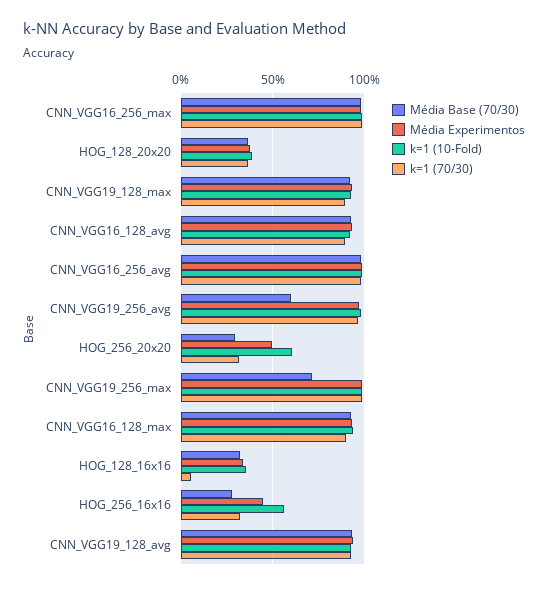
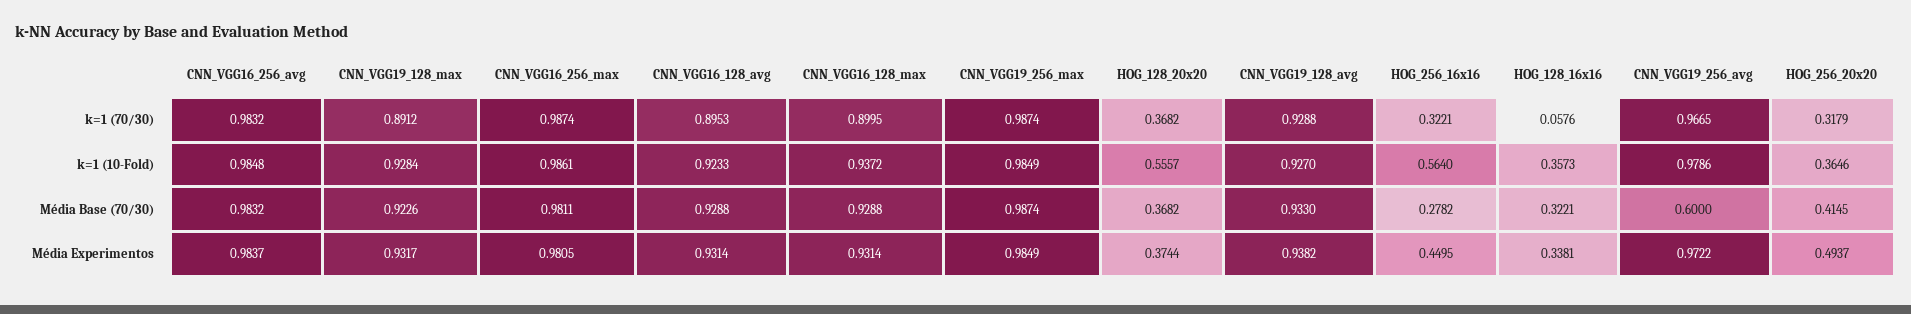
  {
    "Média Base (70/30)": {
      "CNN_VGG16_256_max": 0.9811,
      "HOG_128_20x20": 0.3682,
      "CNN_VGG19_128_max": 0.9226,
      "CNN_VGG16_128_avg": 0.9288,
      "CNN_VGG16_256_avg": 0.9832,
      "CNN_VGG19_256_avg": 0.6,
-     "HOG_256_20x20": 0.3,
+     "HOG_256_20x20": 0.4145,
-     "CNN_VGG19_256_max": 0.7,
+     "CNN_VGG19_256_max": 0.9874,
      "CNN_VGG16_128_max": 0.9288,
      "HOG_128_16x16": 0.3221,
      "HOG_256_16x16": 0.2782,
      "CNN_VGG19_128_avg": 0.933
    },
    "Média Experimentos": {
      "CNN_VGG16_256_max": 0.9805,
      "HOG_128_20x20": 0.3744,
      "CNN_VGG19_128_max": 0.9317,
      "CNN_VGG16_128_avg": 0.9314,
      "CNN_VGG16_256_avg": 0.9837,
      "CNN_VGG19_256_avg": 0.9722,
      "HOG_256_20x20": 0.4937,
      "CNN_VGG19_256_max": 0.9849,
      "CNN_VGG16_128_max": 0.9314,
      "HOG_128_16x16": 0.3381,
      "HOG_256_16x16": 0.4495,
      "CNN_VGG19_128_avg": 0.9382
    },
    "k=1 (10-Fold)": {
      "CNN_VGG16_256_max": 0.9861,
-     "HOG_128_20x20": 0.4,
+     "HOG_128_20x20": 0.5557,
      "CNN_VGG19_128_max": 0.9284,
      "CNN_VGG16_128_avg": 0.9233,
      "CNN_VGG16_256_avg": 0.9848,
      "CNN_VGG19_256_avg": 0.9786,
-     "HOG_256_20x20": 0.6,
+     "HOG_256_20x20": 0.3646,
      "CNN_VGG19_256_max": 0.9849,
      "CNN_VGG16_128_max": 0.9372,
      "HOG_128_16x16": 0.3573,
      "HOG_256_16x16": 0.564,
      "CNN_VGG19_128_avg": 0.927
    },
    "k=1 (70/30)": {
      "CNN_VGG16_256_max": 0.9874,
      "HOG_128_20x20": 0.3682,
      "CNN_VGG19_128_max": 0.8912,
      "CNN_VGG16_128_avg": 0.8953,
      "CNN_VGG16_256_avg": 0.9832,
      "CNN_VGG19_256_avg": 0.9665,
      "HOG_256_20x20": 0.3179,
      "CNN_VGG19_256_max": 0.9874,
      "CNN_VGG16_128_max": 0.8995,
      "HOG_128_16x16": 0.0576,
      "HOG_256_16x16": 0.3221,
      "CNN_VGG19_128_avg": 0.9288
    }
  }

